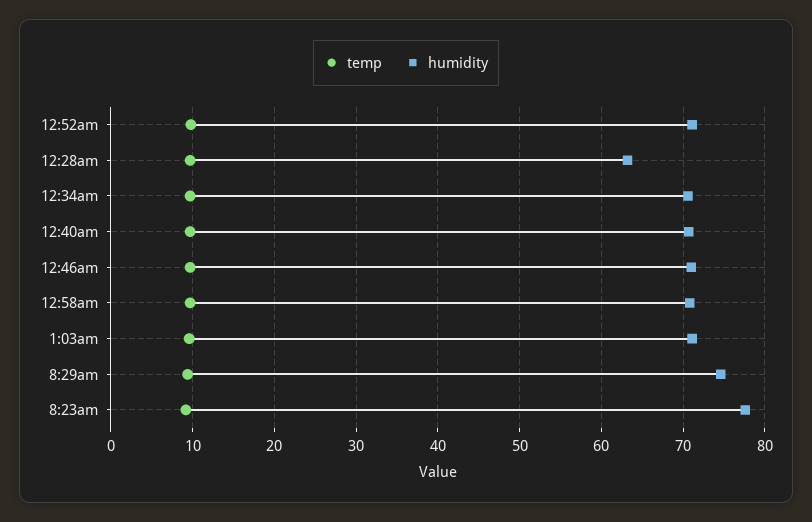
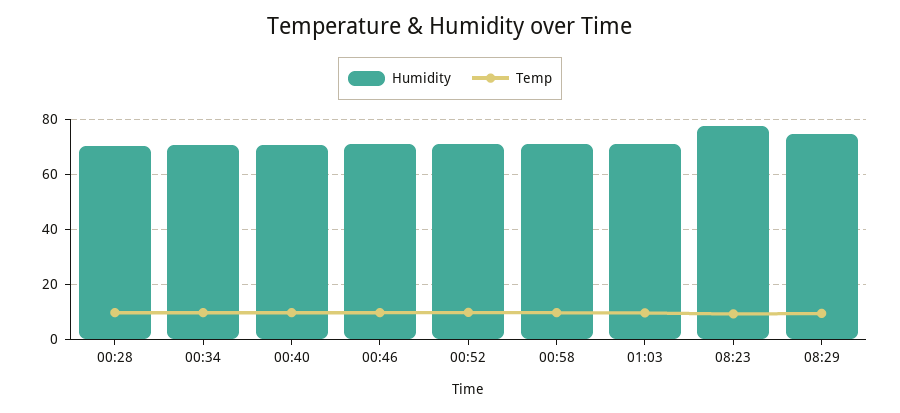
  {
    "temp": {
      "12:52am": 10,
      "12:28am": 10,
      "12:34am": 10,
      "12:40am": 10,
      "12:46am": 10,
      "12:58am": 10,
      "1:03am": 10,
      "8:29am": 9,
      "8:23am": 9
    },
    "humidity": {
      "12:52am": 71,
-     "12:28am": 63,
+     "12:28am": 70,
      "12:34am": 71,
      "12:40am": 71,
      "12:46am": 71,
      "12:58am": 71,
      "1:03am": 71,
      "8:29am": 75,
      "8:23am": 78
    }
  }

